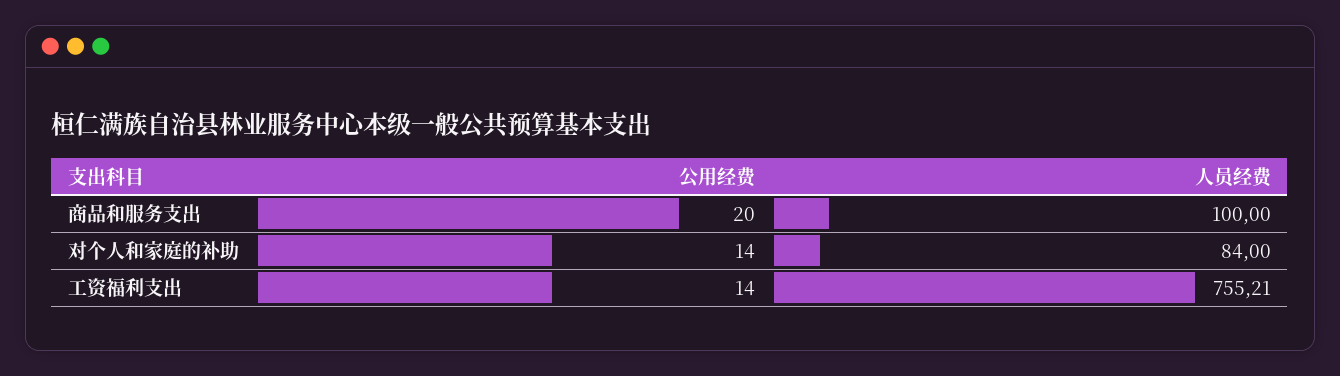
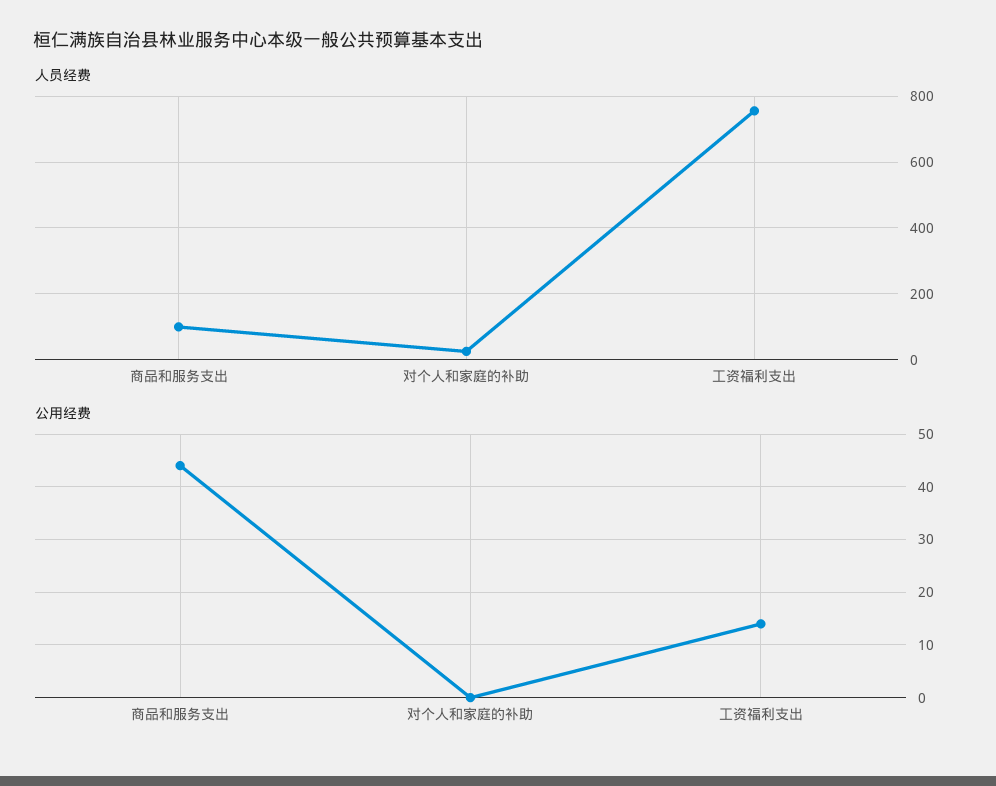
  {
    "公用经费": {
-     "商品和服务支出": 20,
+     "商品和服务支出": 45,
-     "对个人和家庭的补助": 14,
+     "对个人和家庭的补助": 0,
      "工资福利支出": 14
    },
    "人员经费": {
      "商品和服务支出": 100,
-     "对个人和家庭的补助": 84,
+     "对个人和家庭的补助": 20,
      "工资福利支出": 755.21
    }
  }

